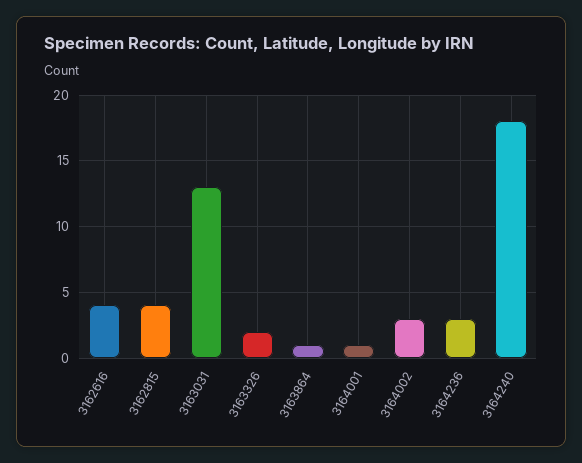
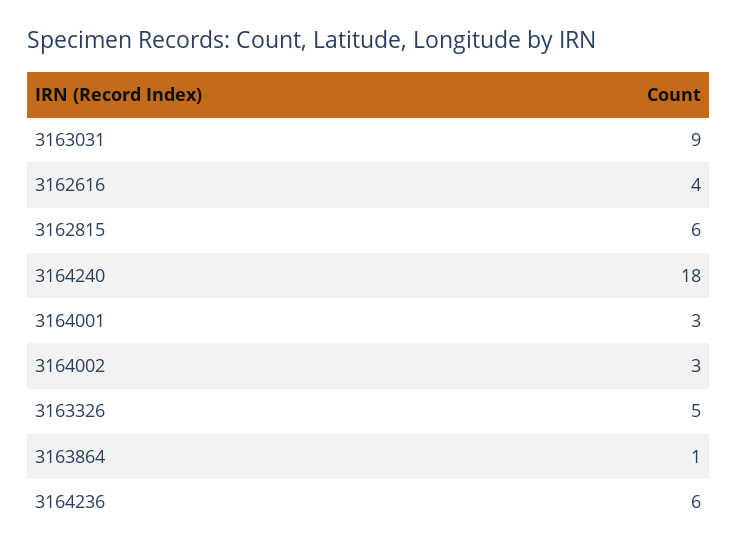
  {
    "3162616": 4,
-   "3162815": 4,
+   "3162815": 6,
-   "3163031": 13,
+   "3163031": 9,
-   "3163326": 2,
+   "3163326": 5,
    "3163864": 1,
-   "3164001": 1,
+   "3164001": 3,
    "3164002": 3,
-   "3164236": 3,
+   "3164236": 6,
    "3164240": 18
  }

